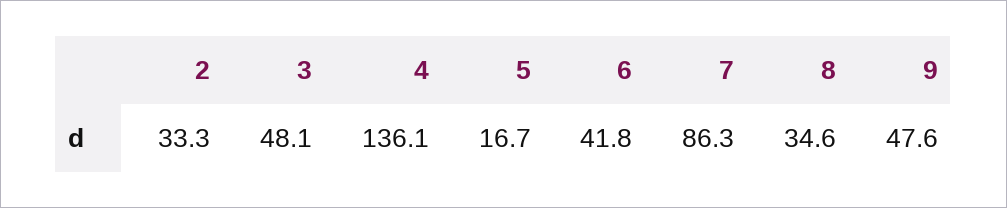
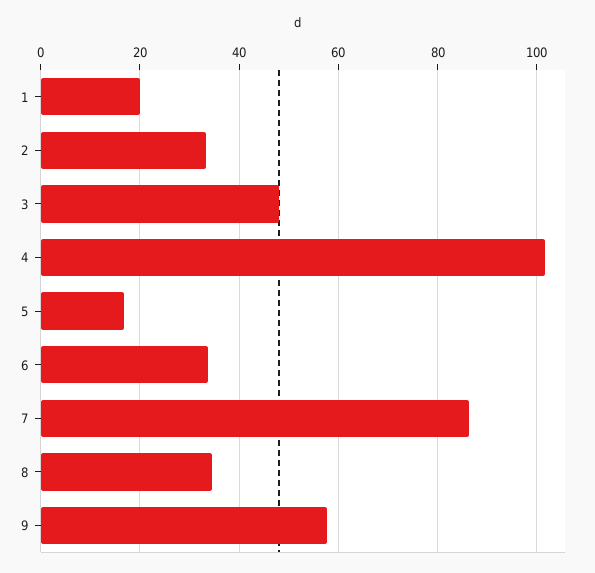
  {
    "2": 33.3,
    "3": 48.1,
-   "4": 136.1,
+   "4": 102,
    "5": 16.7,
-   "6": 41.8,
+   "6": 34,
    "7": 86.3,
    "8": 34.6,
-   "9": 47.6
+   "9": 58,
+   "1": 20
  }

